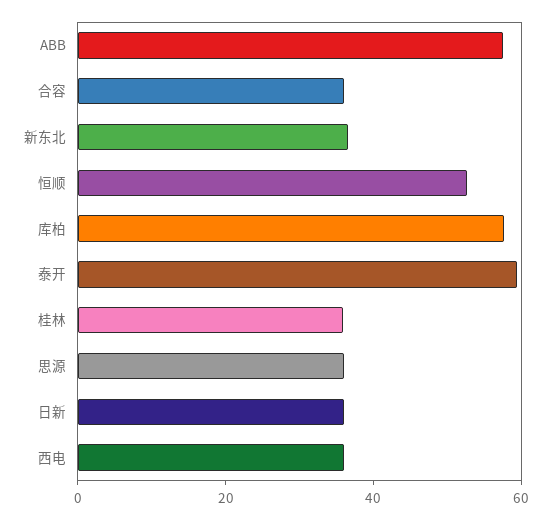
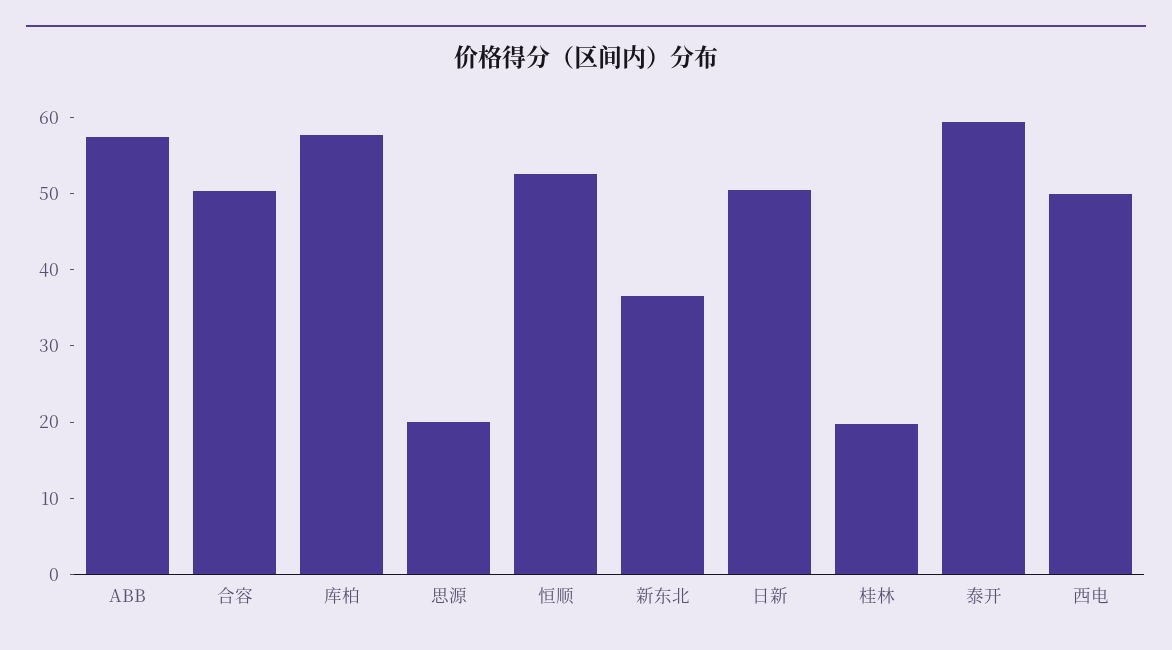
  {
    "ABB": 58,
-   "合容": 35,
+   "合容": 50,
    "新东北": 36,
    "恒顺": 52,
    "库柏": 58,
    "泰开": 60,
-   "桂林": 35,
+   "桂林": 20,
-   "思源": 35,
+   "思源": 20,
-   "日新": 35,
+   "日新": 50,
-   "西电": 35
+   "西电": 50
  }

